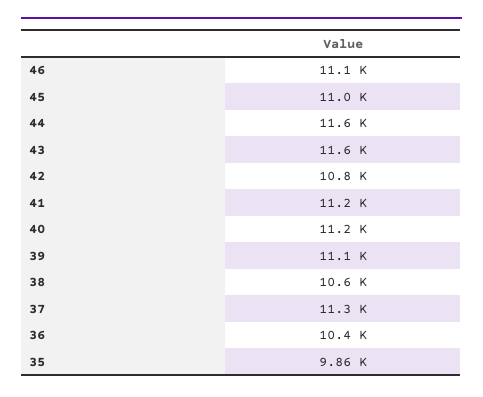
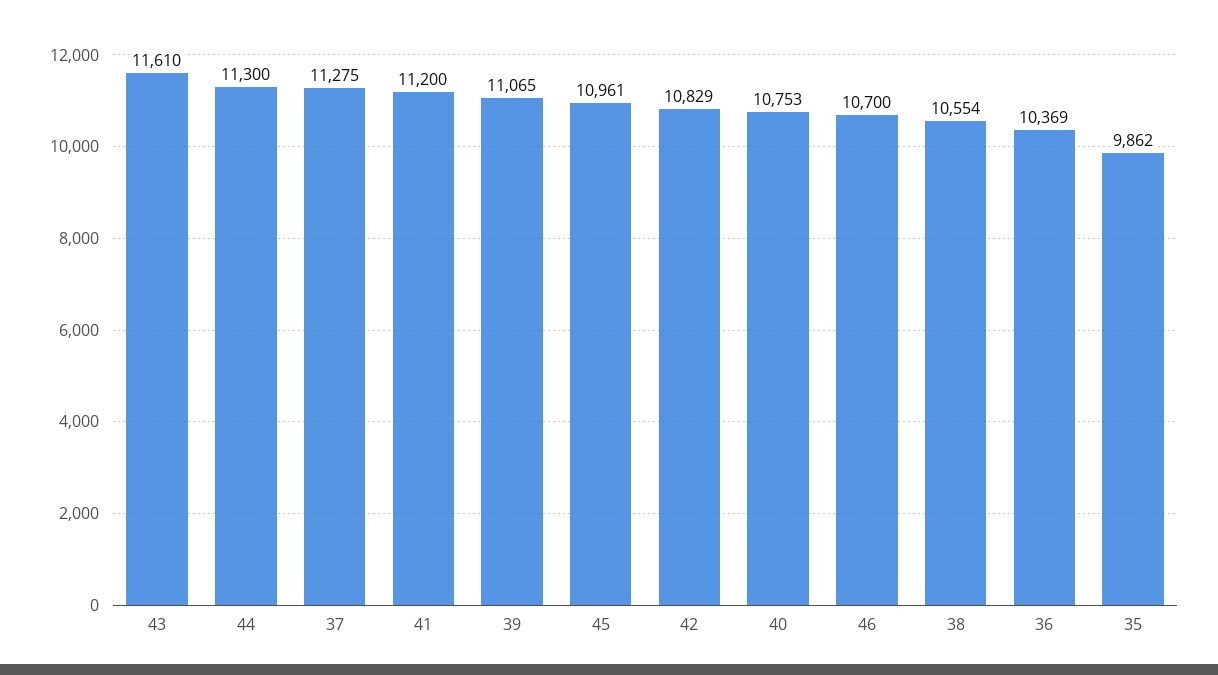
  {
-   "46": 11100,
+   "46": 10700,
    "45": 10961,
-   "44": 11600,
+   "44": 11300,
    "43": 11610,
    "42": 10829,
    "41": 11200,
-   "40": 11200,
+   "40": 10753,
    "39": 11065,
    "38": 10554,
    "37": 11275,
    "36": 10369,
    "35": 9862
  }

